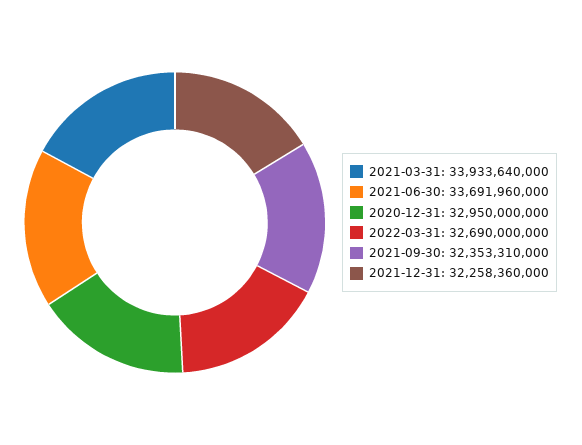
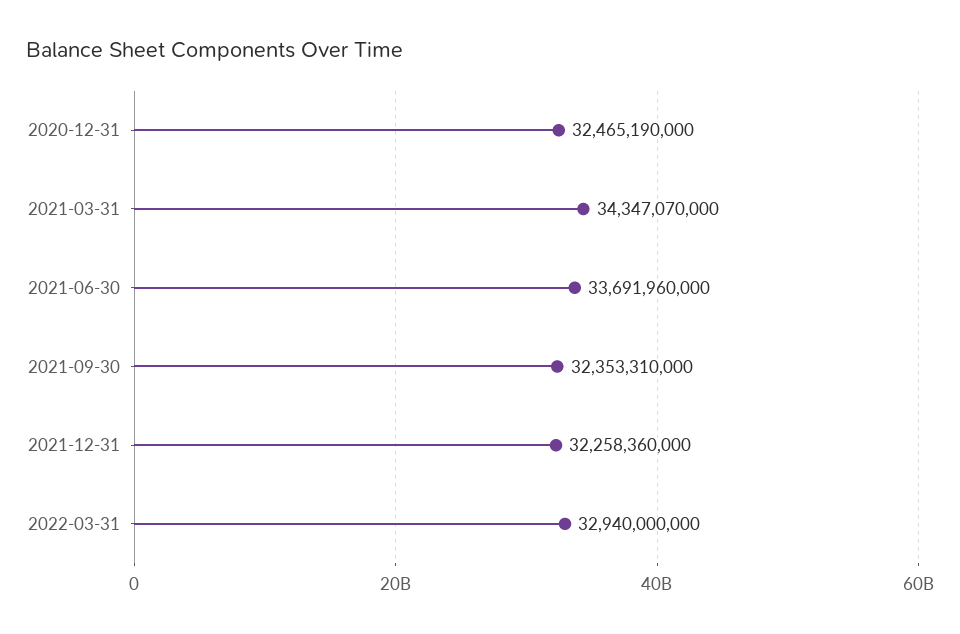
  {
-   "2021-03-31": 33933640000,
+   "2021-03-31": 34347070000,
    "2021-06-30": 33691960000,
-   "2020-12-31": 32950000000,
+   "2020-12-31": 32465190000,
-   "2022-03-31": 32690000000,
+   "2022-03-31": 32940000000,
    "2021-09-30": 32353310000,
    "2021-12-31": 32258360000
  }

